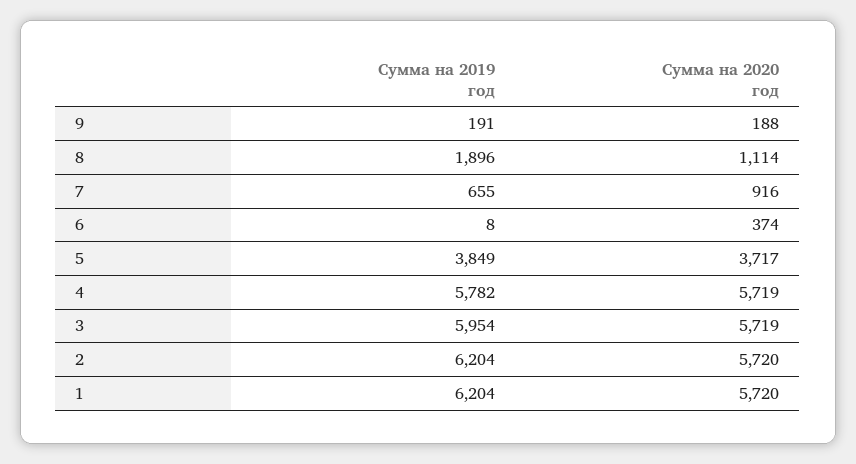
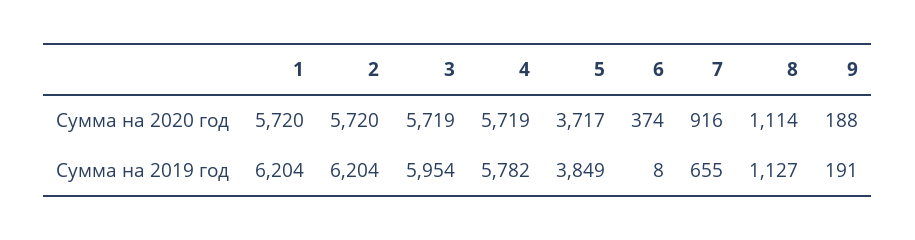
  {
    "Сумма на 2019 год": {
      "9": 191,
-     "8": 1896,
+     "8": 1127,
      "7": 655,
      "6": 8,
      "5": 3849,
      "4": 5782,
      "3": 5954,
      "2": 6204,
      "1": 6204
    },
    "Сумма на 2020 год": {
      "9": 188,
      "8": 1114,
      "7": 916,
      "6": 374,
      "5": 3717,
      "4": 5719,
      "3": 5719,
      "2": 5720,
      "1": 5720
    }
  }

